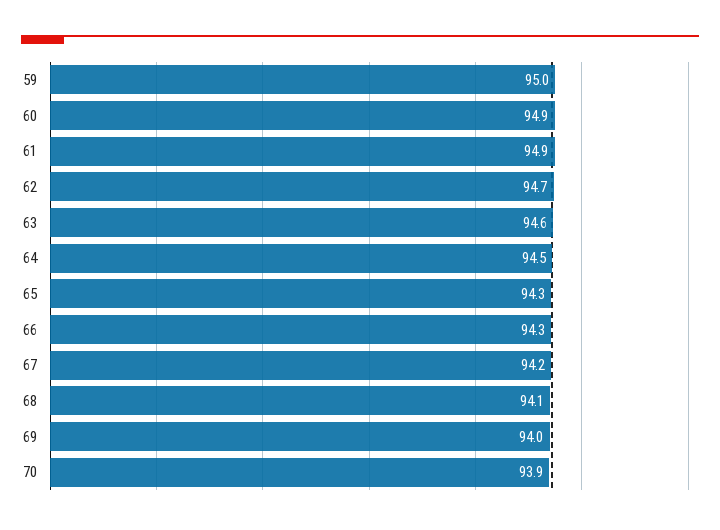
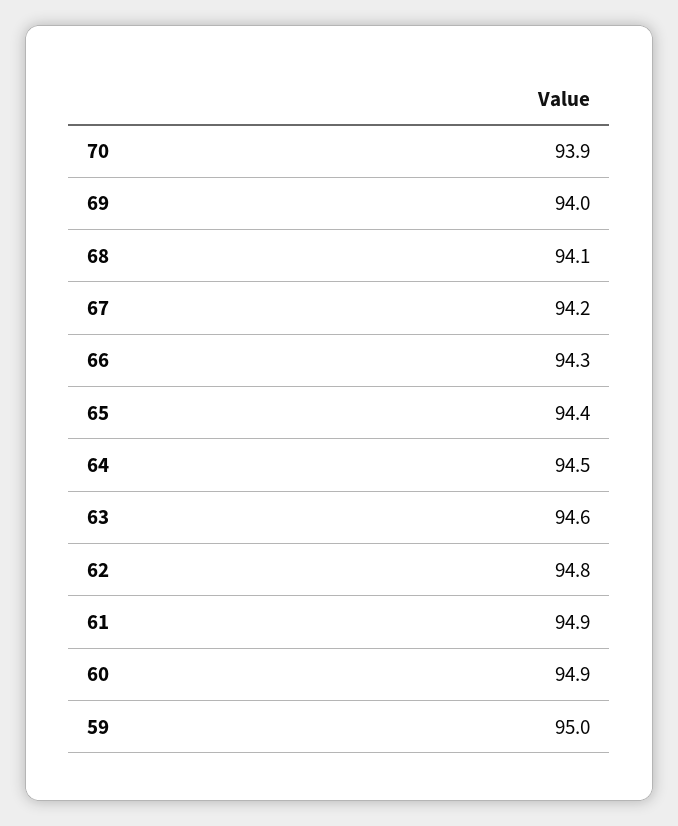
  {
    "59": 95,
    "60": 94.9,
    "61": 94.9,
-   "62": 94.7,
+   "62": 94.8,
    "63": 94.6,
    "64": 94.5,
-   "65": 94.3,
+   "65": 94.4,
    "66": 94.3,
    "67": 94.2,
    "68": 94.1,
    "69": 94,
    "70": 93.9
  }

